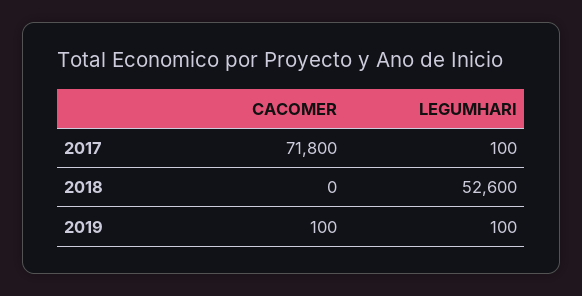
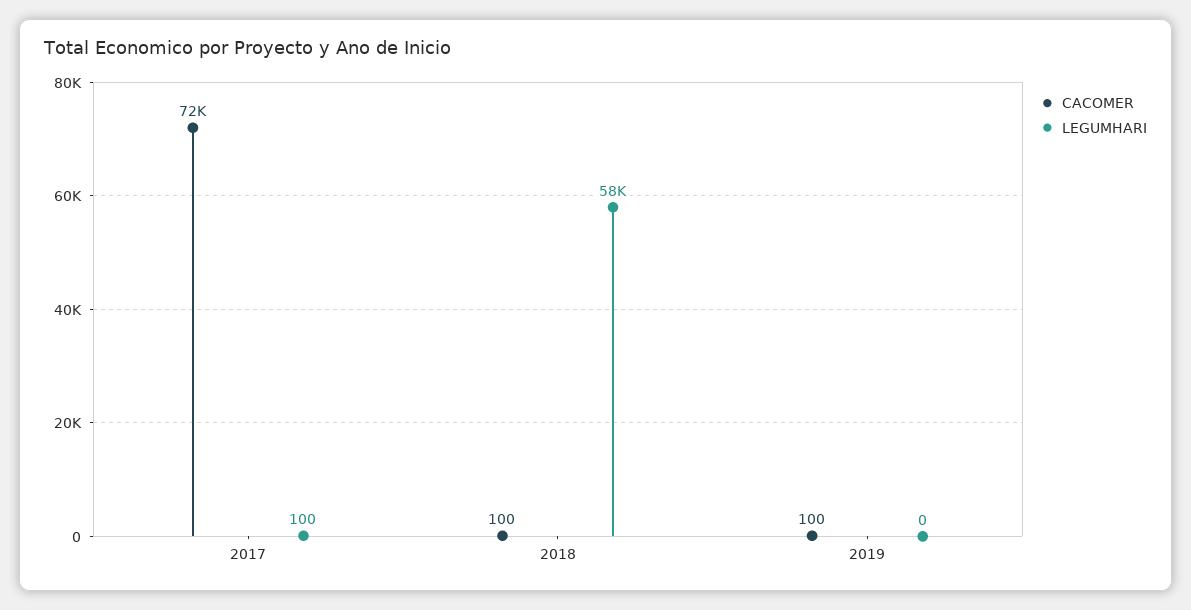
  {
    "CACOMER": {
      "2017": 71800,
-     "2018": 0,
+     "2018": 100,
      "2019": 100
    },
    "LEGUMHARI": {
      "2017": 100,
-     "2018": 52600,
+     "2018": 58000,
-     "2019": 100
+     "2019": 0
    }
  }

